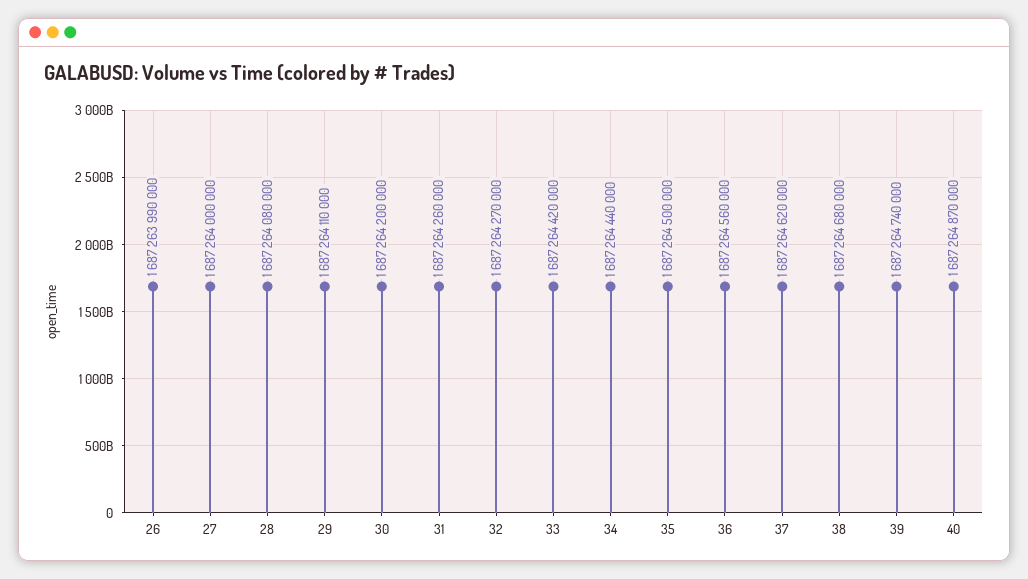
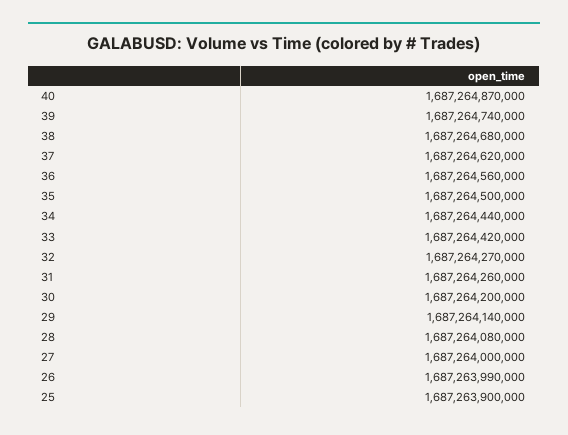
  {
    "26": 1687263990000,
    "27": 1687264000000,
    "28": 1687264080000,
-   "29": 1687264110000,
+   "29": 1687264140000,
    "30": 1687264200000,
    "31": 1687264260000,
    "32": 1687264270000,
    "33": 1687264420000,
    "34": 1687264440000,
    "35": 1687264500000,
    "36": 1687264560000,
    "37": 1687264620000,
    "38": 1687264680000,
    "39": 1687264740000,
-   "40": 1687264870000
+   "40": 1687264870000,
+   "25": 1687263900000
  }

